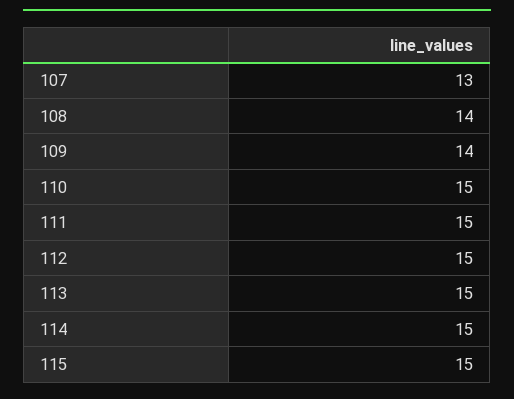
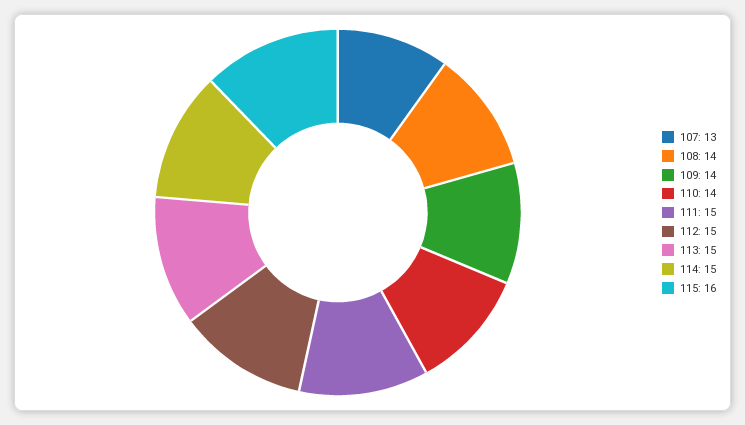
  {
    "107": 13,
    "108": 14,
    "109": 14,
-   "110": 15,
+   "110": 14,
    "111": 15,
    "112": 15,
    "113": 15,
    "114": 15,
-   "115": 15
+   "115": 16
  }

